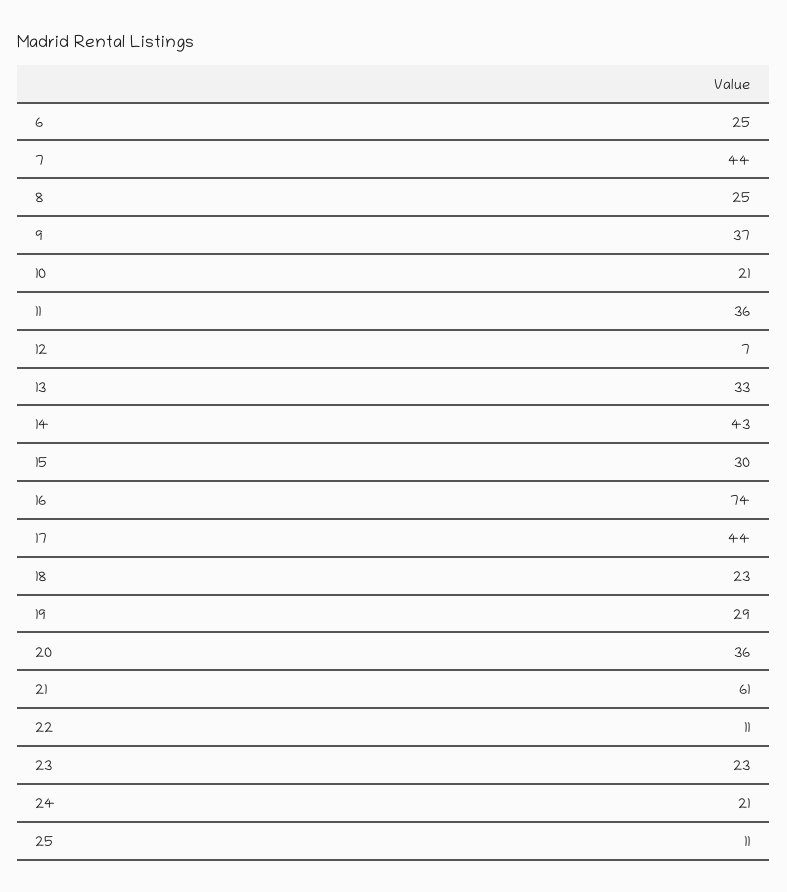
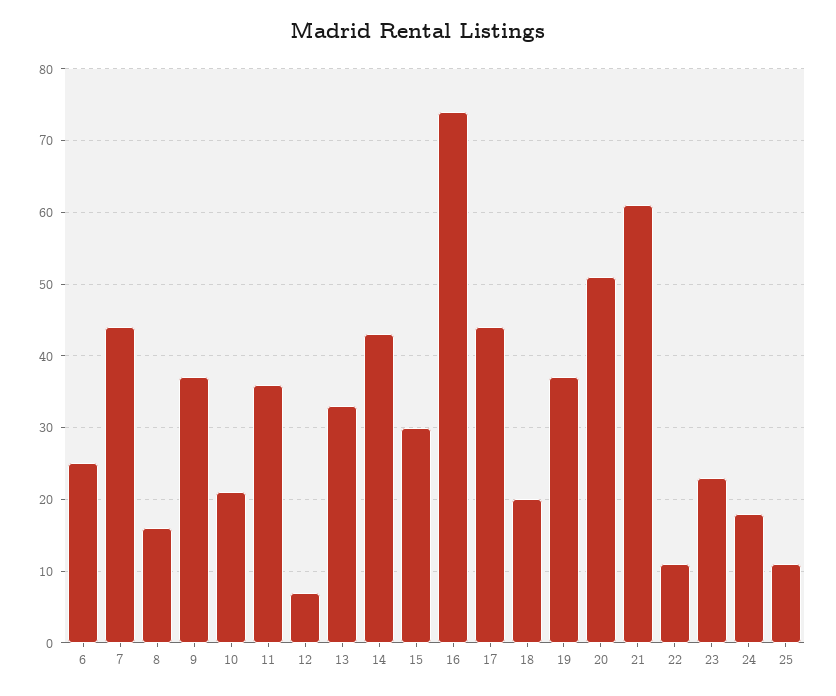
  {
    "6": 25,
    "7": 44,
-   "8": 25,
+   "8": 16,
    "9": 37,
    "10": 21,
    "11": 36,
    "12": 7,
    "13": 33,
    "14": 43,
    "15": 30,
    "16": 74,
    "17": 44,
-   "18": 23,
+   "18": 20,
-   "19": 29,
+   "19": 37,
-   "20": 36,
+   "20": 51,
    "21": 61,
    "22": 11,
    "23": 23,
-   "24": 21,
+   "24": 18,
    "25": 11
  }

